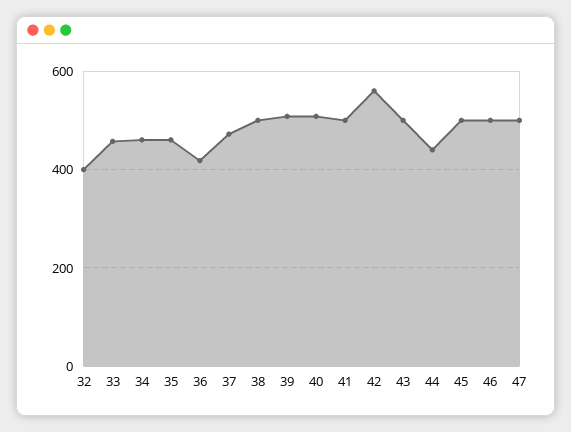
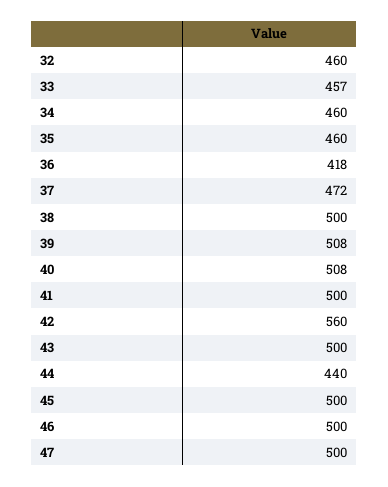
  {
-   "32": 400,
+   "32": 460,
    "33": 457,
    "34": 460,
    "35": 460,
    "36": 418,
    "37": 472,
    "38": 500,
    "39": 508,
    "40": 508,
    "41": 500,
    "42": 560,
    "43": 500,
    "44": 440,
    "45": 500,
    "46": 500,
    "47": 500
  }

